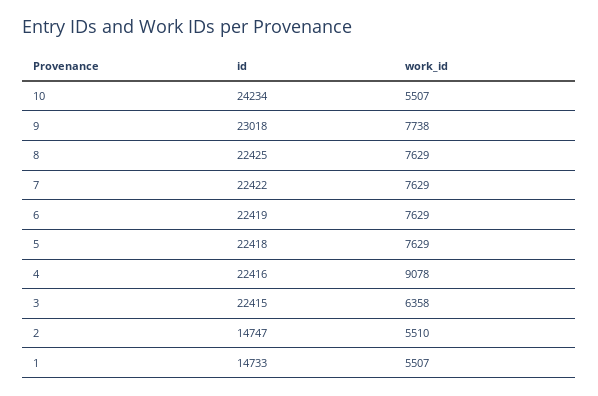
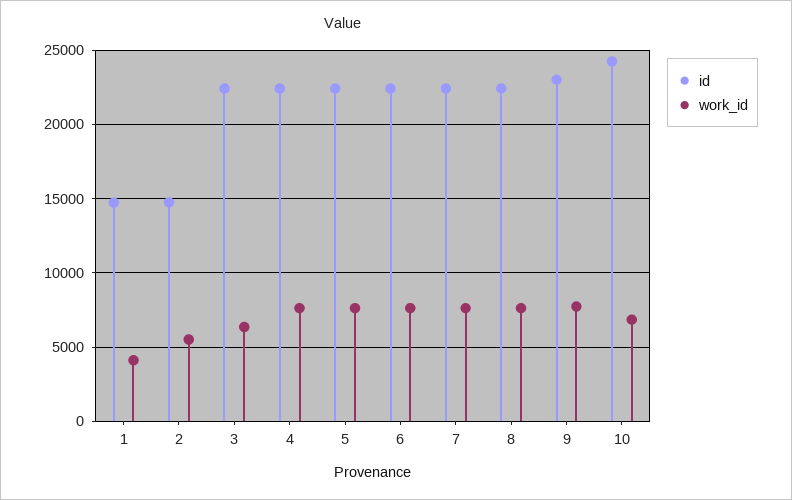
  {
    "id": {
      "10": 24234,
      "9": 23018,
      "8": 22425,
      "7": 22422,
      "6": 22419,
      "5": 22418,
      "4": 22416,
      "3": 22415,
      "2": 14747,
      "1": 14733
    },
    "work_id": {
-     "10": 5507,
+     "10": 7000,
      "9": 7738,
      "8": 7629,
      "7": 7629,
      "6": 7629,
      "5": 7629,
-     "4": 9078,
+     "4": 7500,
      "3": 6358,
      "2": 5510,
-     "1": 5507
+     "1": 4000
    }
  }

